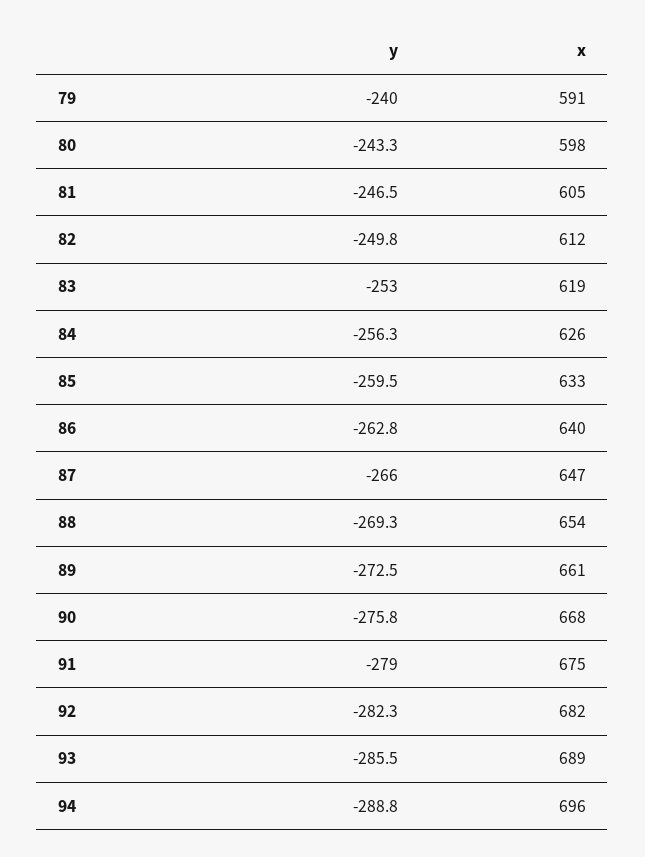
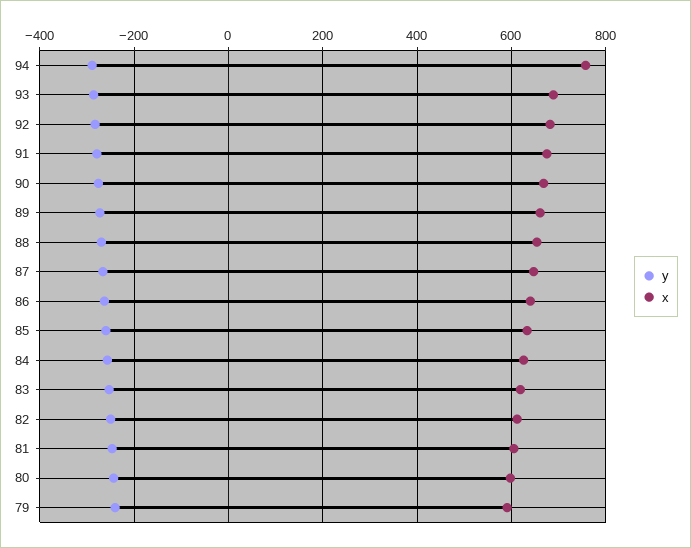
  {
    "y": {
      "79": -240,
      "80": -243.3,
      "81": -246.5,
      "82": -249.8,
      "83": -253,
      "84": -256.3,
      "85": -259.5,
      "86": -262.8,
      "87": -266,
      "88": -269.3,
      "89": -272.5,
      "90": -275.8,
      "91": -279,
      "92": -282.3,
      "93": -285.5,
      "94": -288.8
    },
    "x": {
      "79": 591,
      "80": 598,
      "81": 605,
      "82": 612,
      "83": 619,
      "84": 626,
      "85": 633,
      "86": 640,
      "87": 647,
      "88": 654,
      "89": 661,
      "90": 668,
      "91": 675,
      "92": 682,
      "93": 689,
-     "94": 696
+     "94": 760
    }
  }

